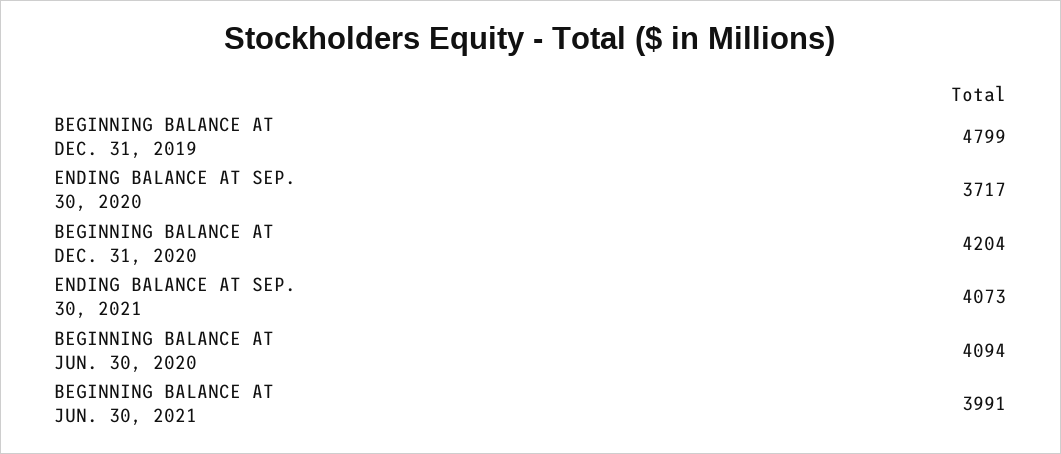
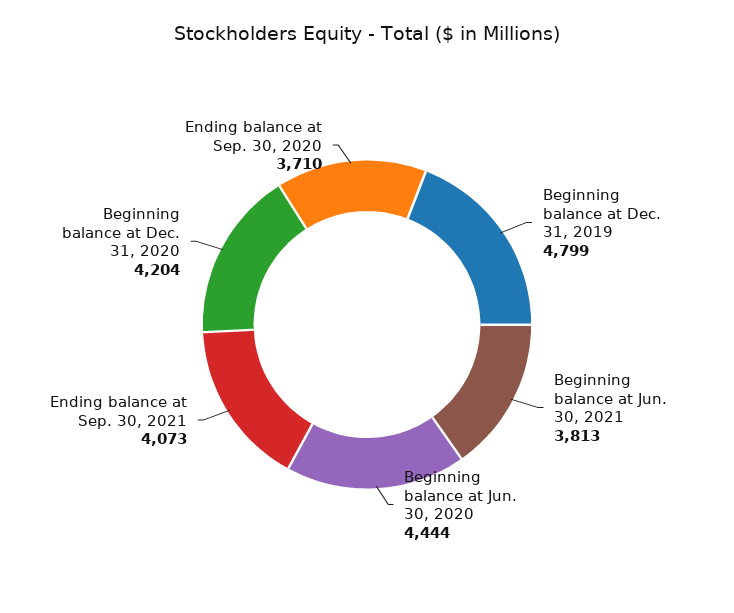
  {
    "BEGINNING BALANCE AT DEC. 31, 2019": 4799,
-   "ENDING BALANCE AT SEP. 30, 2020": 3717,
+   "ENDING BALANCE AT SEP. 30, 2020": 3710,
    "BEGINNING BALANCE AT DEC. 31, 2020": 4204,
    "ENDING BALANCE AT SEP. 30, 2021": 4073,
-   "BEGINNING BALANCE AT JUN. 30, 2020": 4094,
+   "BEGINNING BALANCE AT JUN. 30, 2020": 4444,
-   "BEGINNING BALANCE AT JUN. 30, 2021": 3991
+   "BEGINNING BALANCE AT JUN. 30, 2021": 3813
  }

